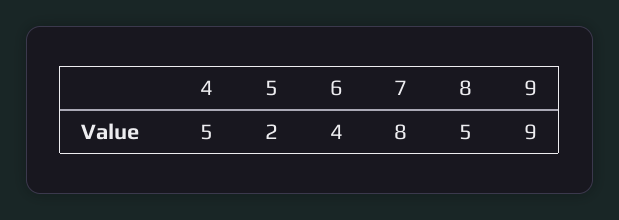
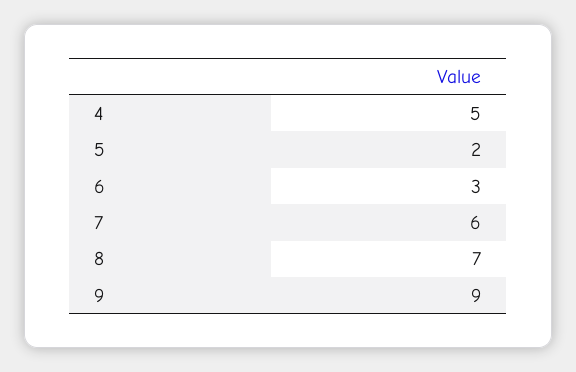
  {
    "4": 5,
    "5": 2,
-   "6": 4,
+   "6": 3,
-   "7": 8,
+   "7": 6,
-   "8": 5,
+   "8": 7,
    "9": 9
  }

